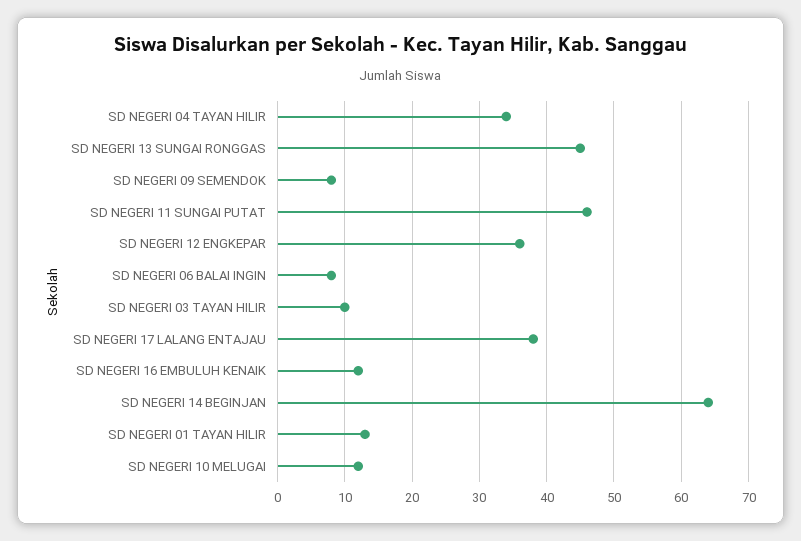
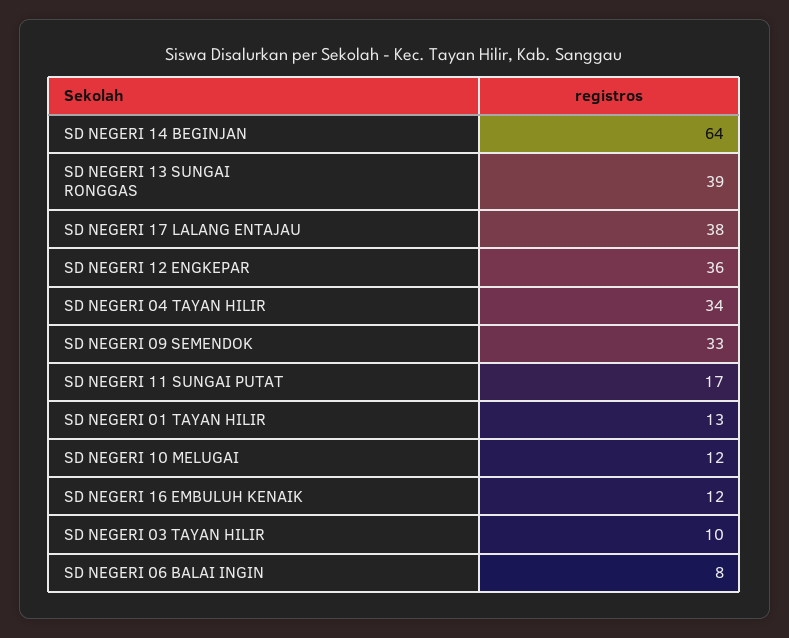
  {
    "SD NEGERI 04 TAYAN HILIR": 34,
-   "SD NEGERI 13 SUNGAI RONGGAS": 45,
+   "SD NEGERI 13 SUNGAI RONGGAS": 39,
-   "SD NEGERI 09 SEMENDOK": 8,
+   "SD NEGERI 09 SEMENDOK": 33,
-   "SD NEGERI 11 SUNGAI PUTAT": 46,
+   "SD NEGERI 11 SUNGAI PUTAT": 17,
    "SD NEGERI 12 ENGKEPAR": 36,
    "SD NEGERI 06 BALAI INGIN": 8,
    "SD NEGERI 03 TAYAN HILIR": 10,
    "SD NEGERI 17 LALANG ENTAJAU": 38,
    "SD NEGERI 16 EMBULUH KENAIK": 12,
    "SD NEGERI 14 BEGINJAN": 64,
    "SD NEGERI 01 TAYAN HILIR": 13,
    "SD NEGERI 10 MELUGAI": 12
  }

